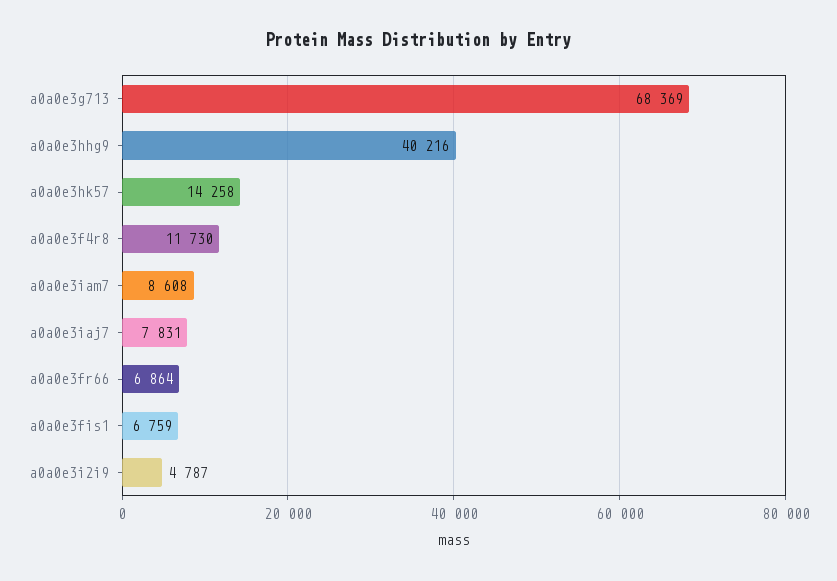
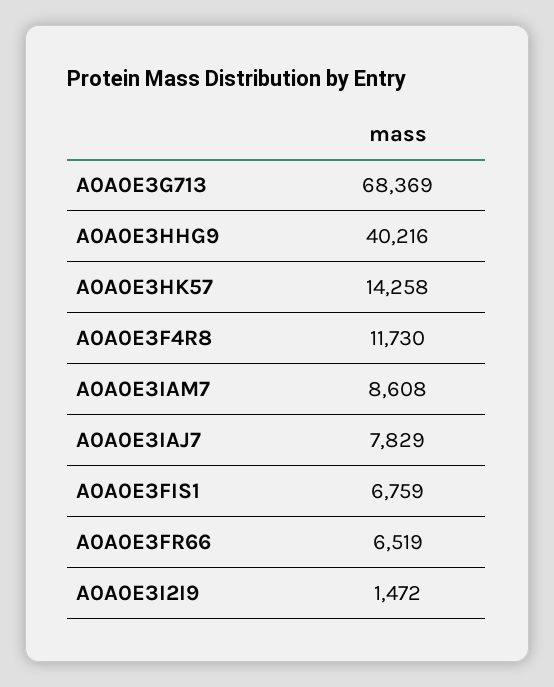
  {
    "a0a0e3g713": 68369,
    "a0a0e3hhg9": 40216,
    "a0a0e3hk57": 14258,
    "a0a0e3f4r8": 11730,
    "a0a0e3iam7": 8608,
-   "a0a0e3iaj7": 7831,
+   "a0a0e3iaj7": 7829,
-   "a0a0e3fr66": 6864,
+   "a0a0e3fr66": 6519,
    "a0a0e3fis1": 6759,
-   "a0a0e3i2i9": 4787
+   "a0a0e3i2i9": 1472
  }

